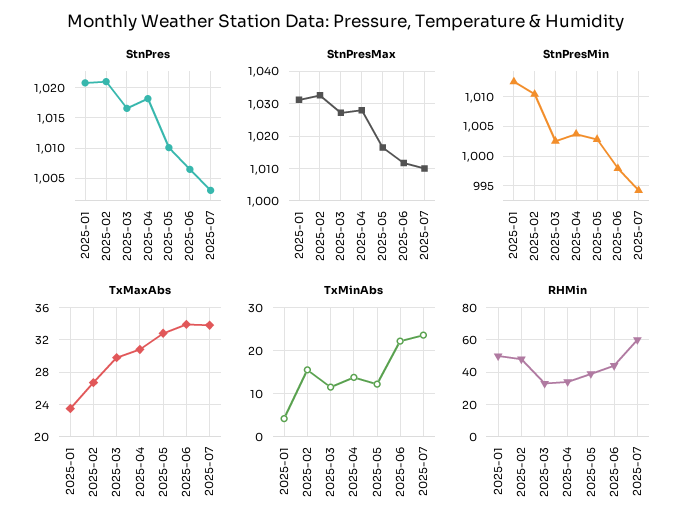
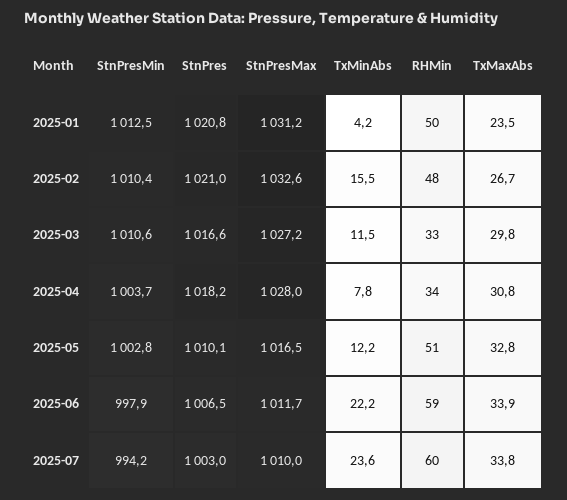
  {
    "StnPres": {
      "2025-01": 1020.8,
      "2025-02": 1021,
      "2025-03": 1016.6,
      "2025-04": 1018.2,
      "2025-05": 1010.1,
      "2025-06": 1006.5,
      "2025-07": 1003
    },
    "StnPresMax": {
      "2025-01": 1031.2,
      "2025-02": 1032.6,
      "2025-03": 1027.2,
      "2025-04": 1028,
      "2025-05": 1016.5,
      "2025-06": 1011.7,
      "2025-07": 1010
    },
    "StnPresMin": {
      "2025-01": 1012.5,
      "2025-02": 1010.4,
-     "2025-03": 1002.5,
+     "2025-03": 1010.6,
      "2025-04": 1003.7,
      "2025-05": 1002.8,
      "2025-06": 997.9,
      "2025-07": 994.2
    },
    "TxMaxAbs": {
      "2025-01": 23.5,
      "2025-02": 26.7,
      "2025-03": 29.8,
      "2025-04": 30.8,
      "2025-05": 32.8,
      "2025-06": 33.9,
      "2025-07": 33.8
    },
    "TxMinAbs": {
      "2025-01": 4.2,
      "2025-02": 15.5,
      "2025-03": 11.5,
-     "2025-04": 14,
+     "2025-04": 7.8,
      "2025-05": 12.2,
      "2025-06": 22.2,
      "2025-07": 23.6
    },
    "RHMin": {
      "2025-01": 50,
      "2025-02": 48,
      "2025-03": 33,
      "2025-04": 34,
-     "2025-05": 40,
+     "2025-05": 51,
-     "2025-06": 45,
+     "2025-06": 59,
      "2025-07": 60
    }
  }

